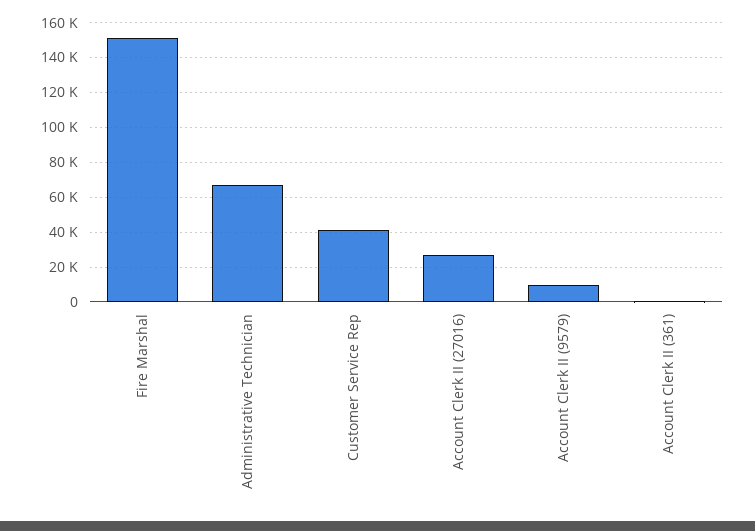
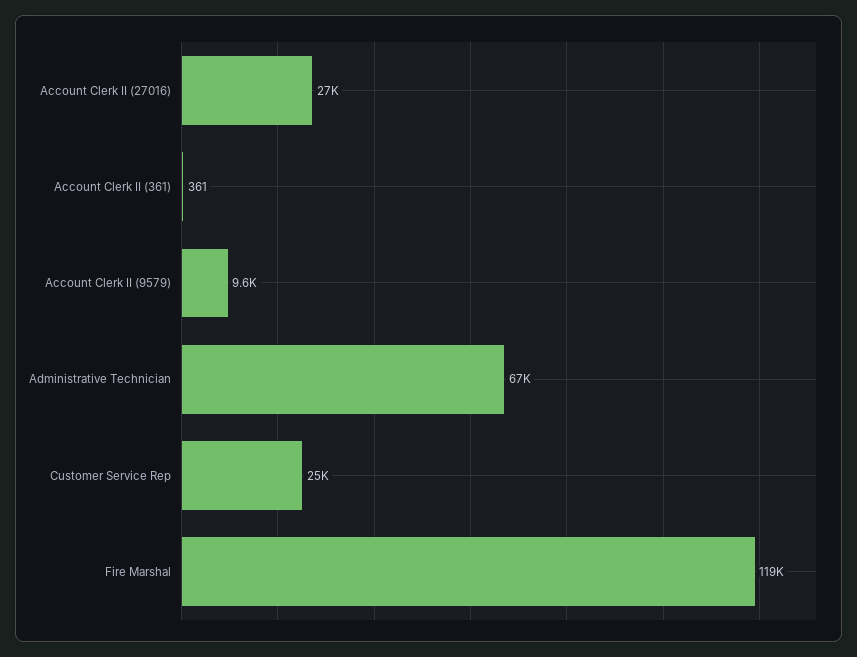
  {
-   "Fire Marshal": 150000,
+   "Fire Marshal": 119000,
    "Administrative Technician": 67000,
-   "Customer Service Rep": 40000,
+   "Customer Service Rep": 25000,
    "Account Clerk II (27016)": 27000,
    "Account Clerk II (9579)": 9600,
    "Account Clerk II (361)": 361
  }

